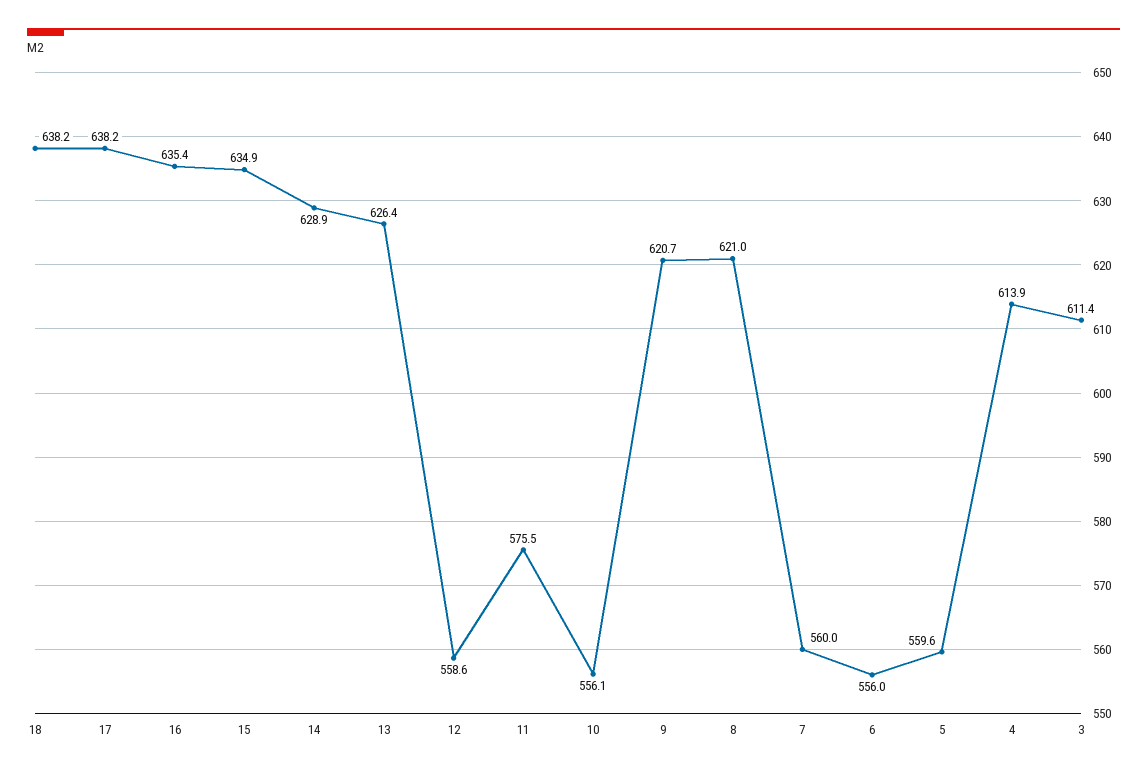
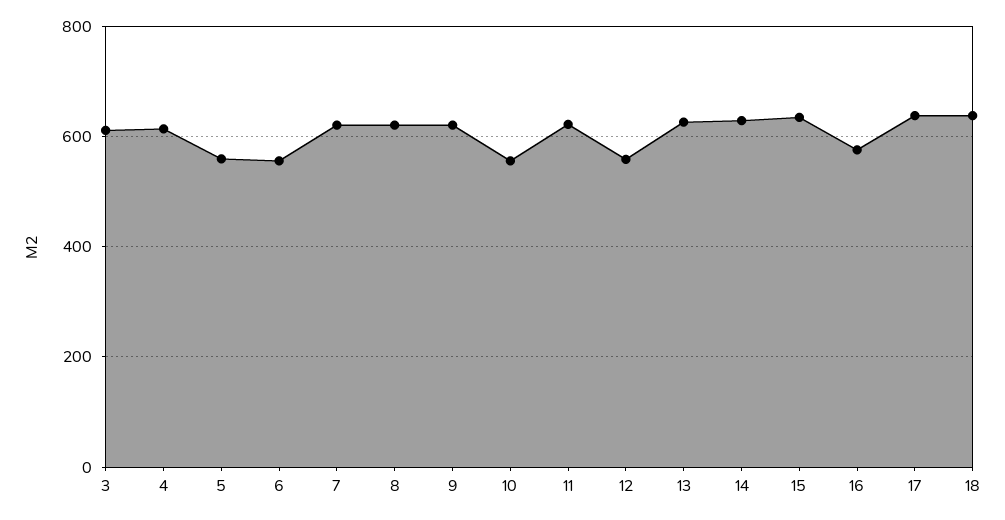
  {
    "18": 638.2,
    "17": 638.2,
-   "16": 635.4,
+   "16": 580,
    "15": 634.9,
    "14": 628.9,
    "13": 626.4,
    "12": 558.6,
-   "11": 575.5,
+   "11": 620,
    "10": 556.1,
    "9": 620.7,
    "8": 621,
-   "7": 560,
+   "7": 620,
    "6": 556,
    "5": 559.6,
    "4": 613.9,
    "3": 611.4
  }

